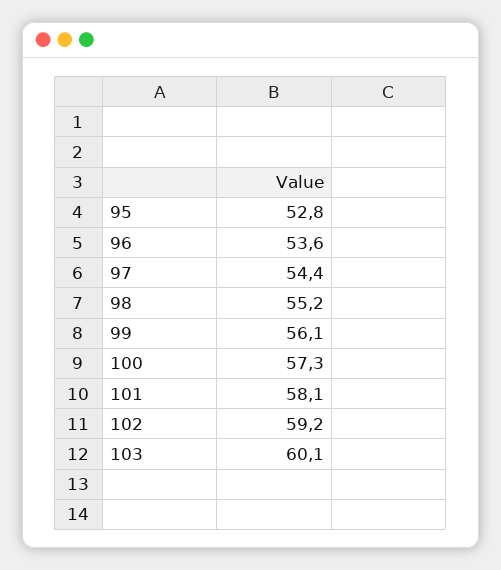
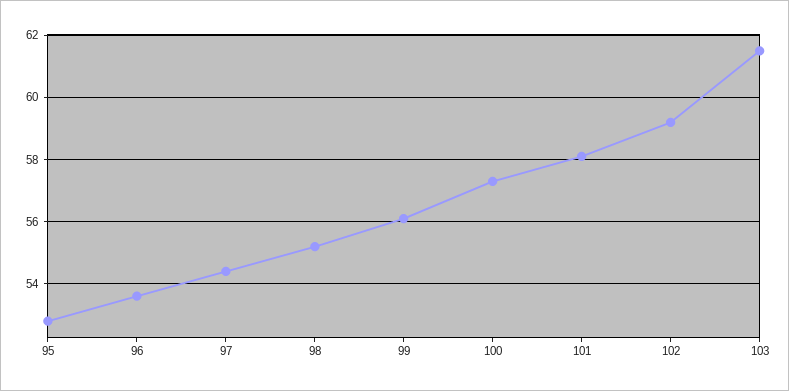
  {
    "95": 52.8,
    "96": 53.6,
    "97": 54.4,
    "98": 55.2,
    "99": 56.1,
    "100": 57.3,
    "101": 58.1,
    "102": 59.2,
-   "103": 60.1
+   "103": 61.5
  }

